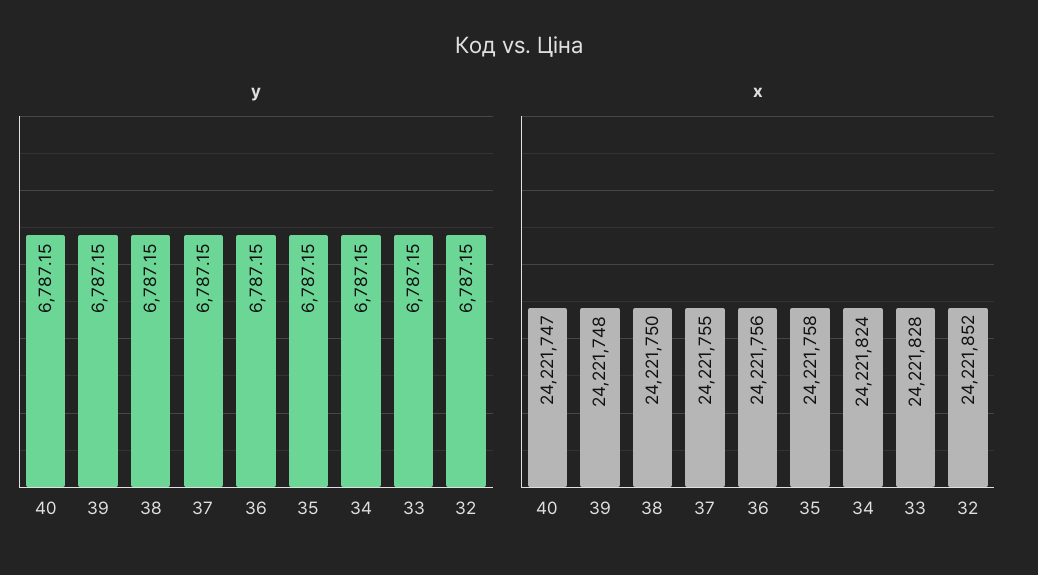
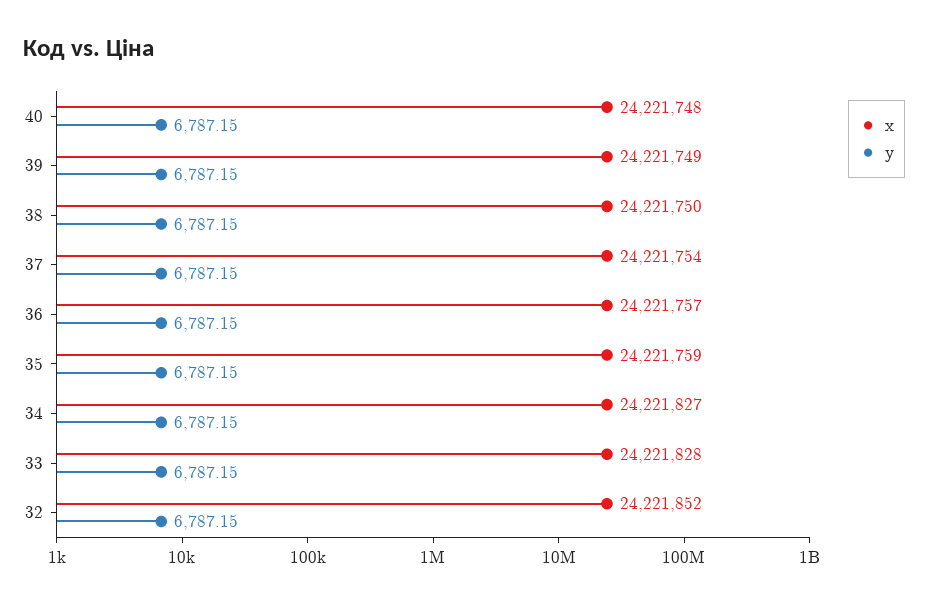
  {
    "y": {
      "40": 6787.15,
      "39": 6787.15,
      "38": 6787.15,
      "37": 6787.15,
      "36": 6787.15,
      "35": 6787.15,
      "34": 6787.15,
      "33": 6787.15,
      "32": 6787.15
    },
    "x": {
-     "40": 24221747,
+     "40": 24221748,
-     "39": 24221748,
+     "39": 24221749,
      "38": 24221750,
-     "37": 24221755,
+     "37": 24221754,
-     "36": 24221756,
+     "36": 24221757,
-     "35": 24221758,
+     "35": 24221759,
-     "34": 24221824,
+     "34": 24221827,
      "33": 24221828,
      "32": 24221852
    }
  }

